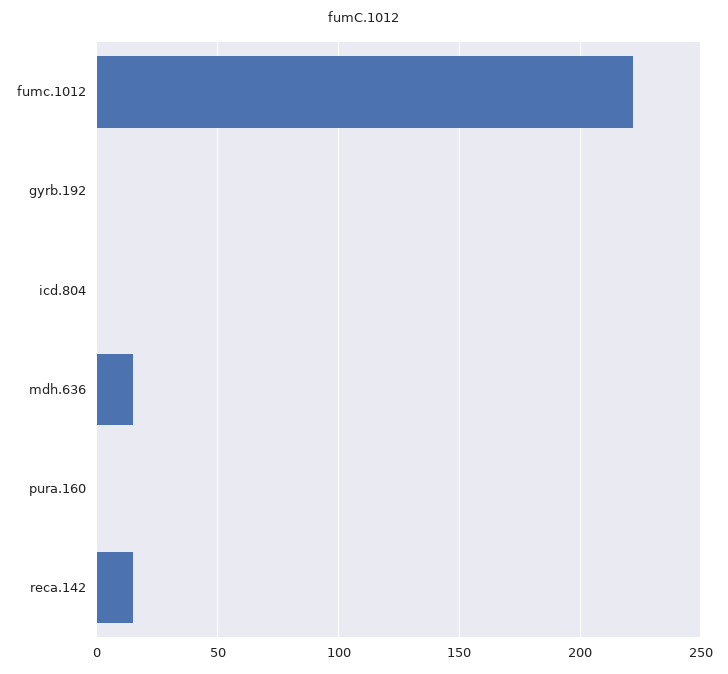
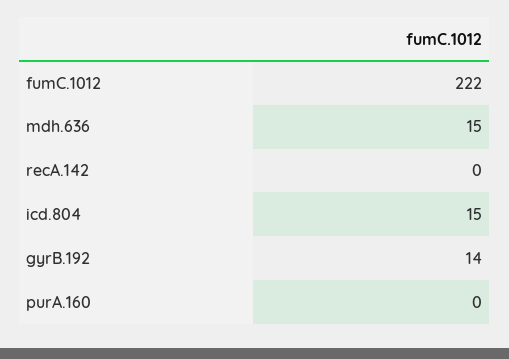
  {
    "fumc.1012": 222,
-   "gyrb.192": 0,
+   "gyrb.192": 14,
-   "icd.804": 0,
+   "icd.804": 15,
    "mdh.636": 15,
    "pura.160": 0,
-   "reca.142": 15
+   "reca.142": 0
  }

